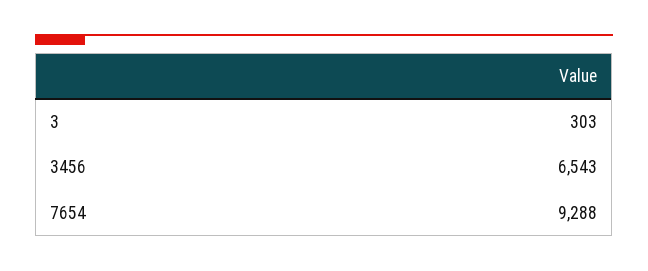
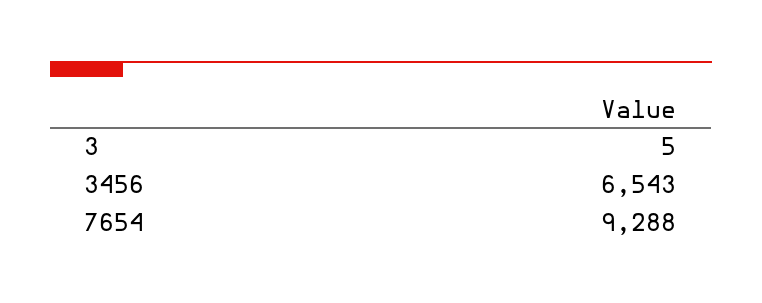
  {
-   "3": 303,
+   "3": 5,
    "3456": 6543,
    "7654": 9288
  }

